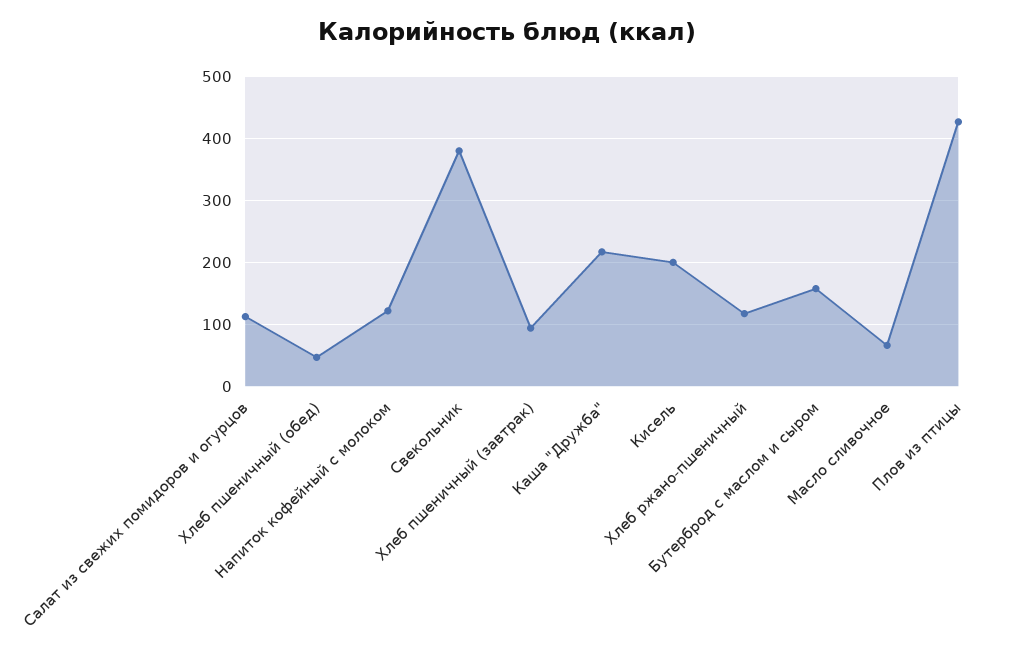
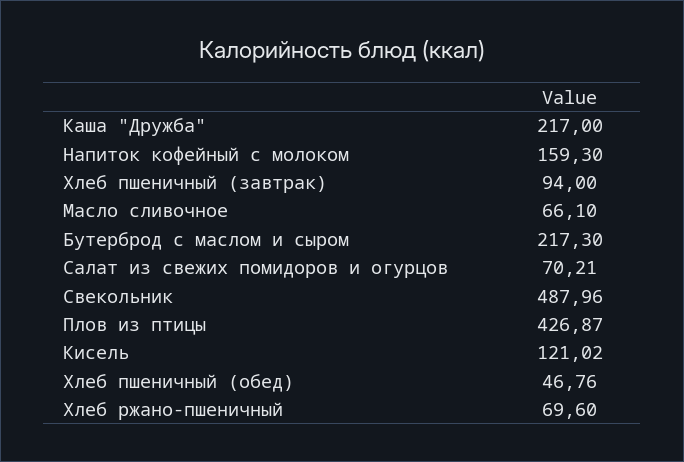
  {
-   "Салат из свежих помидоров и огурцов": 110,
+   "Салат из свежих помидоров и огурцов": 70.21,
    "Хлеб пшеничный (обед)": 46.76,
-   "Напиток кофейный с молоком": 120,
+   "Напиток кофейный с молоком": 159.3,
-   "Свекольник": 380,
+   "Свекольник": 487.96,
    "Хлеб пшеничный (завтрак)": 94,
    "Каша \"Дружба\"": 217,
-   "Кисель": 200,
+   "Кисель": 121.02,
-   "Хлеб ржано-пшеничный": 120,
+   "Хлеб ржано-пшеничный": 69.6,
-   "Бутерброд с маслом и сыром": 160,
+   "Бутерброд с маслом и сыром": 217.3,
    "Масло сливочное": 66.1,
    "Плов из птицы": 426.87
  }

